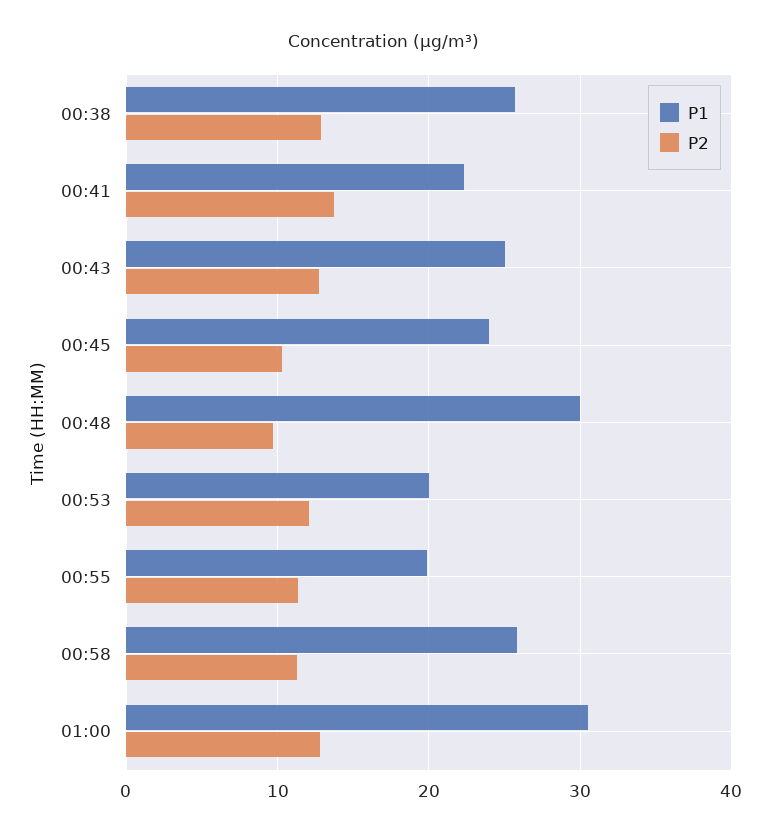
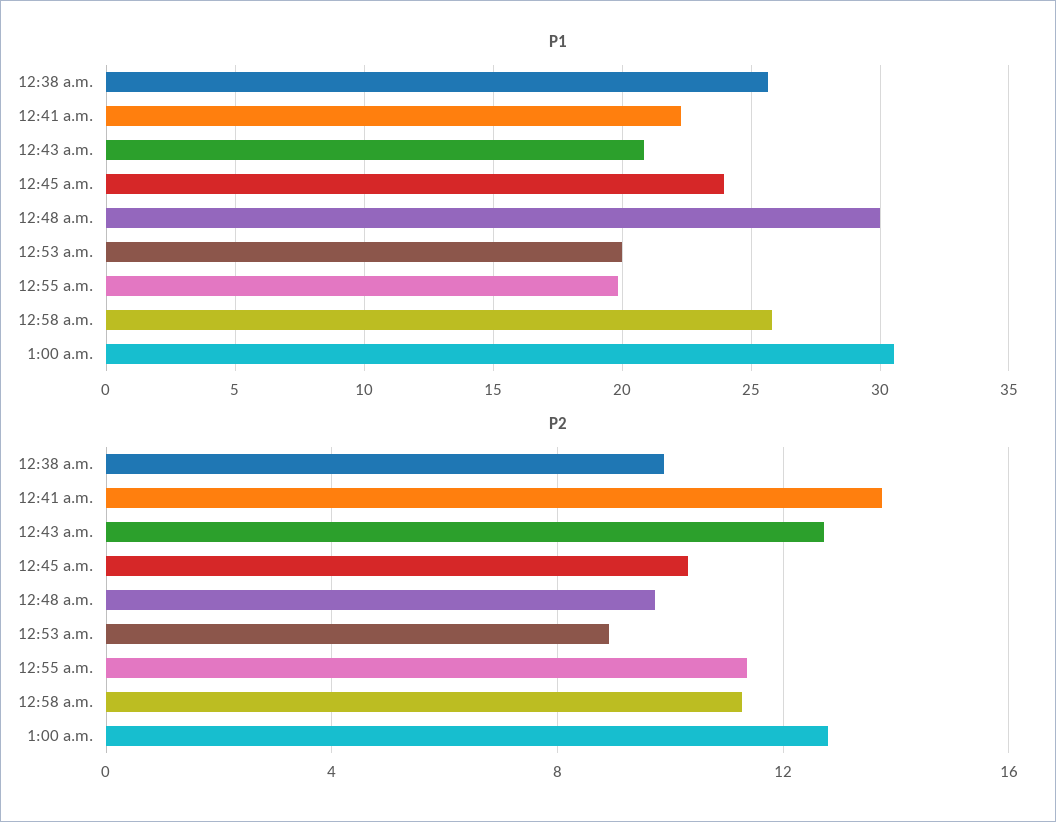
  {
    "P1": {
      "00:38": 25.5,
      "00:41": 22.5,
-     "00:43": 25,
+     "00:43": 21,
      "00:45": 24,
      "00:48": 30,
      "00:53": 20,
      "00:55": 20,
      "00:58": 26,
      "01:00": 30.5
    },
    "P2": {
-     "00:38": 13,
+     "00:38": 10,
      "00:41": 14,
      "00:43": 12.5,
      "00:45": 10.5,
      "00:48": 9.5,
-     "00:53": 12,
+     "00:53": 9,
      "00:55": 11.5,
      "00:58": 11.5,
      "01:00": 13
    }
  }

